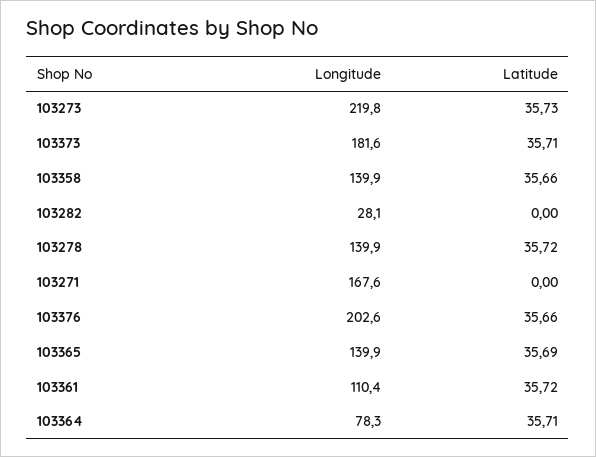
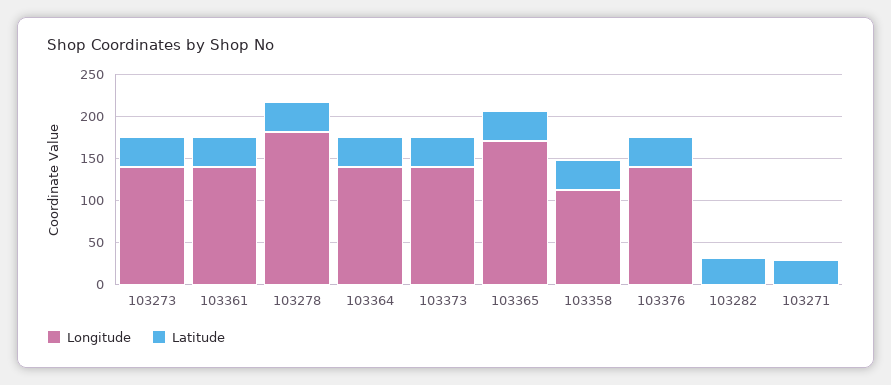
  {
    "Longitude": {
-     "103273": 219.8,
+     "103273": 140,
-     "103373": 181.6,
+     "103373": 140,
-     "103358": 139.9,
+     "103358": 110,
-     "103282": 28.1,
+     "103282": 0,
-     "103278": 139.9,
+     "103278": 180,
-     "103271": 167.6,
+     "103271": 0,
-     "103376": 202.6,
+     "103376": 140,
-     "103365": 139.9,
+     "103365": 170,
-     "103361": 110.4,
+     "103361": 140,
-     "103364": 78.3
+     "103364": 140
    },
    "Latitude": {
      "103273": 35.73,
      "103373": 35.71,
      "103358": 35.66,
-     "103282": 0,
+     "103282": 30,
      "103278": 35.72,
-     "103271": 0,
+     "103271": 30,
      "103376": 35.66,
      "103365": 35.69,
      "103361": 35.72,
      "103364": 35.71
    }
  }

